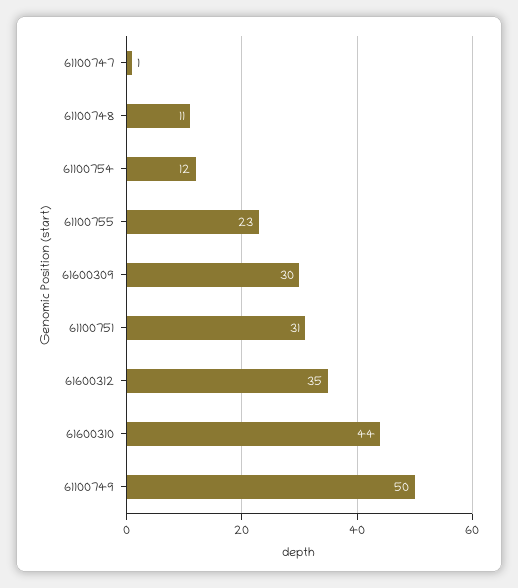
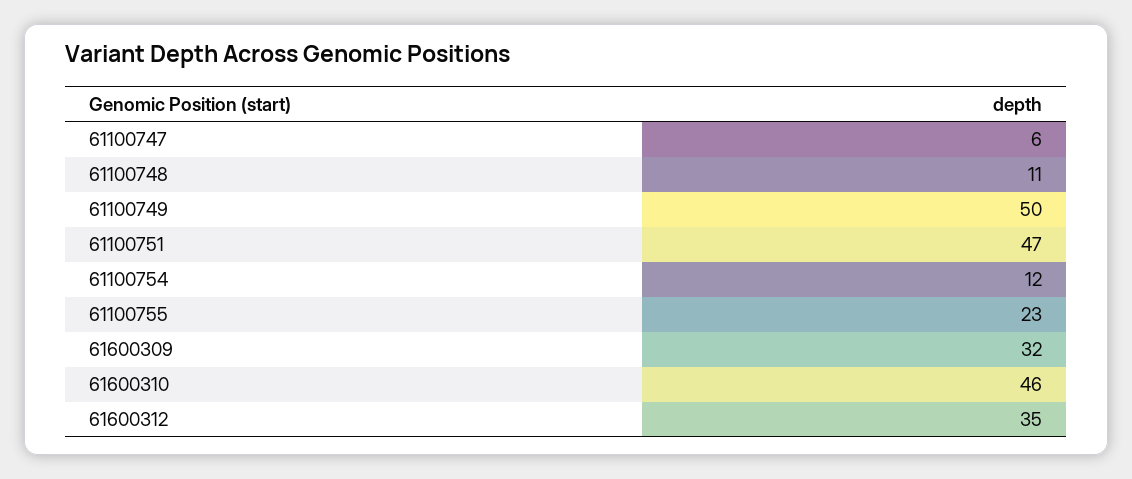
  {
-   "61100747": 1,
+   "61100747": 6,
    "61100748": 11,
    "61100754": 12,
    "61100755": 23,
-   "61600309": 30,
+   "61600309": 32,
-   "61100751": 31,
+   "61100751": 47,
    "61600312": 35,
-   "61600310": 44,
+   "61600310": 46,
    "61100749": 50
  }

